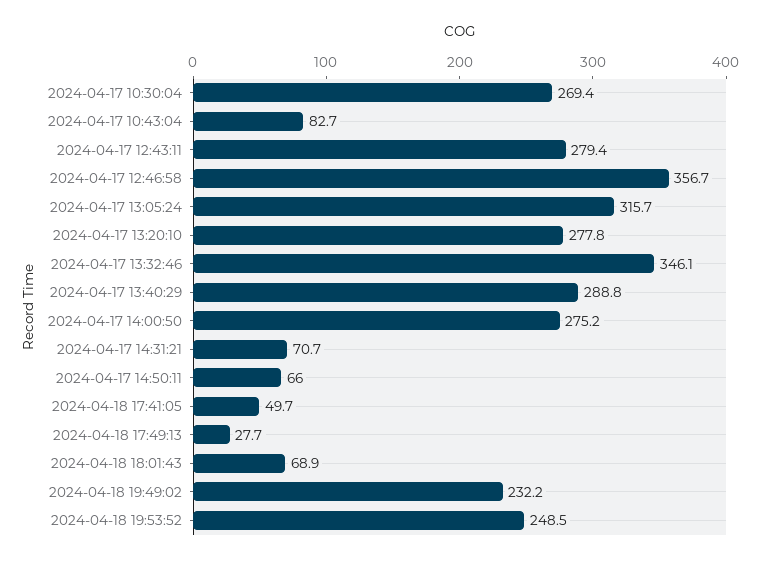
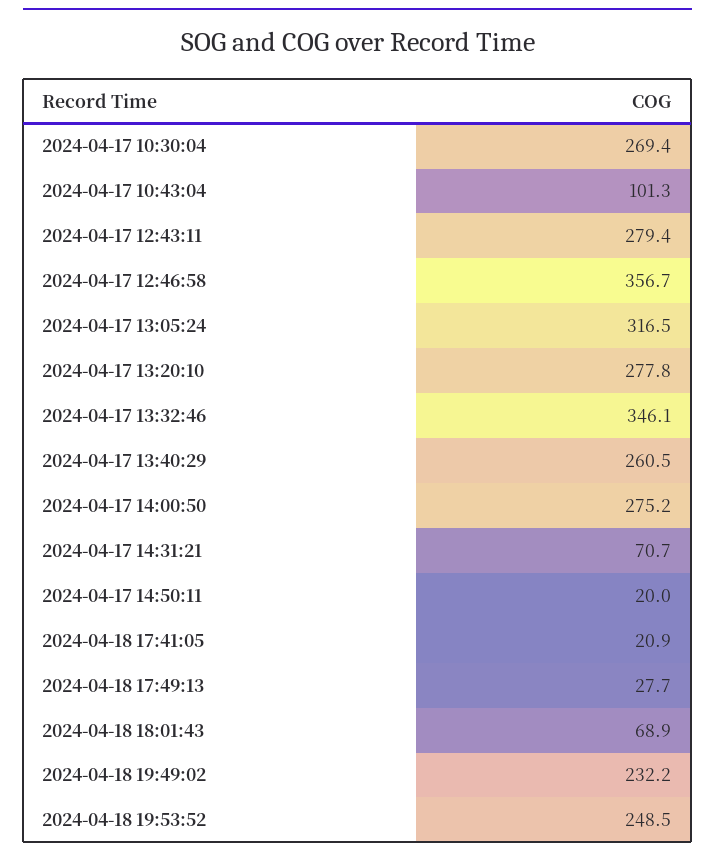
  {
    "2024-04-17 10:30:04": 269.4,
-   "2024-04-17 10:43:04": 82.7,
+   "2024-04-17 10:43:04": 101.3,
    "2024-04-17 12:43:11": 279.4,
    "2024-04-17 12:46:58": 356.7,
-   "2024-04-17 13:05:24": 315.7,
+   "2024-04-17 13:05:24": 316.5,
    "2024-04-17 13:20:10": 277.8,
    "2024-04-17 13:32:46": 346.1,
-   "2024-04-17 13:40:29": 288.8,
+   "2024-04-17 13:40:29": 260.5,
    "2024-04-17 14:00:50": 275.2,
    "2024-04-17 14:31:21": 70.7,
-   "2024-04-17 14:50:11": 66,
+   "2024-04-17 14:50:11": 20,
-   "2024-04-18 17:41:05": 49.7,
+   "2024-04-18 17:41:05": 20.9,
    "2024-04-18 17:49:13": 27.7,
    "2024-04-18 18:01:43": 68.9,
    "2024-04-18 19:49:02": 232.2,
    "2024-04-18 19:53:52": 248.5
  }

